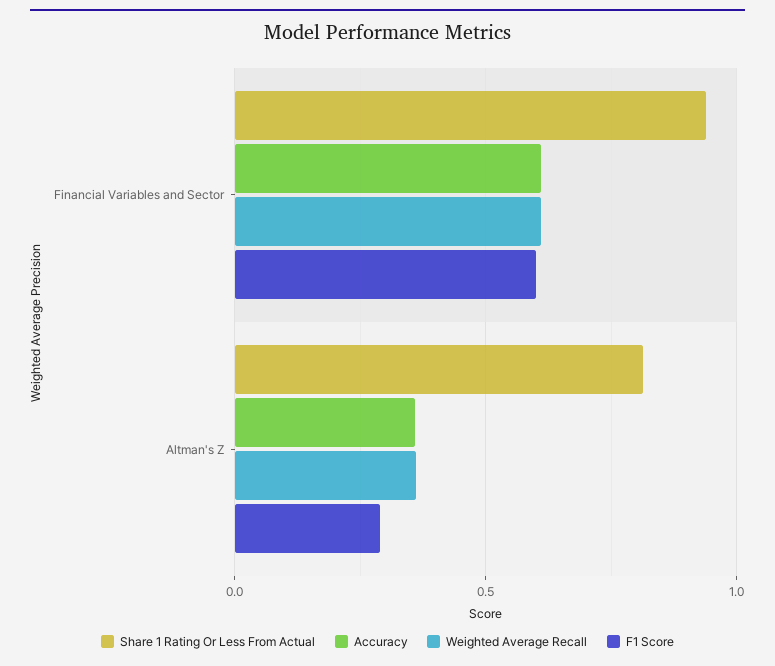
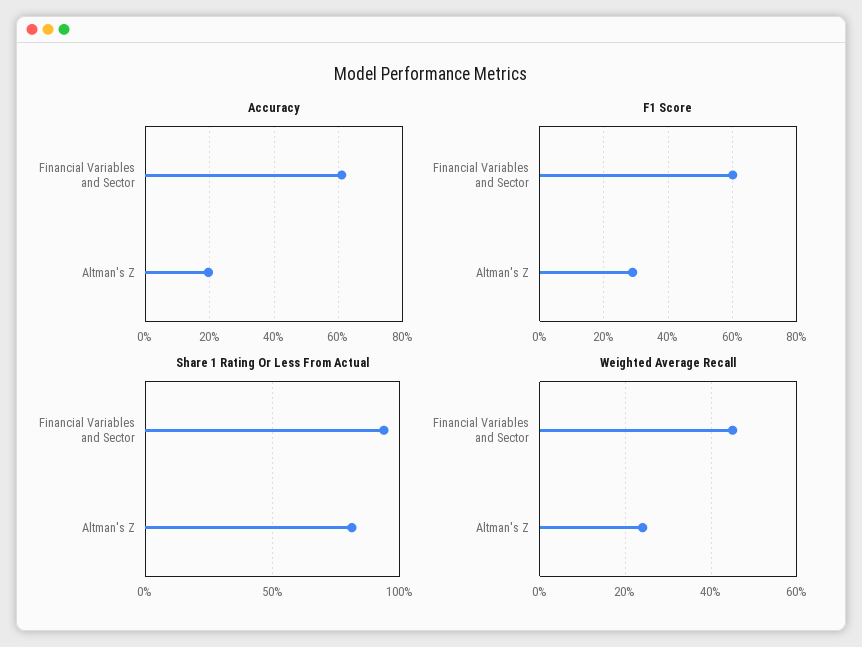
  {
    "Share 1 Rating Or Less From Actual": {
      "Financial Variables and Sector": 0.95,
      "Altman's Z": 0.8
    },
    "Accuracy": {
      "Financial Variables and Sector": 0.62,
-     "Altman's Z": 0.35
+     "Altman's Z": 0.2
    },
    "Weighted Average Recall": {
-     "Financial Variables and Sector": 0.6,
+     "Financial Variables and Sector": 0.45,
-     "Altman's Z": 0.35
+     "Altman's Z": 0.25
    },
    "F1 Score": {
      "Financial Variables and Sector": 0.6,
      "Altman's Z": 0.28
    }
  }

